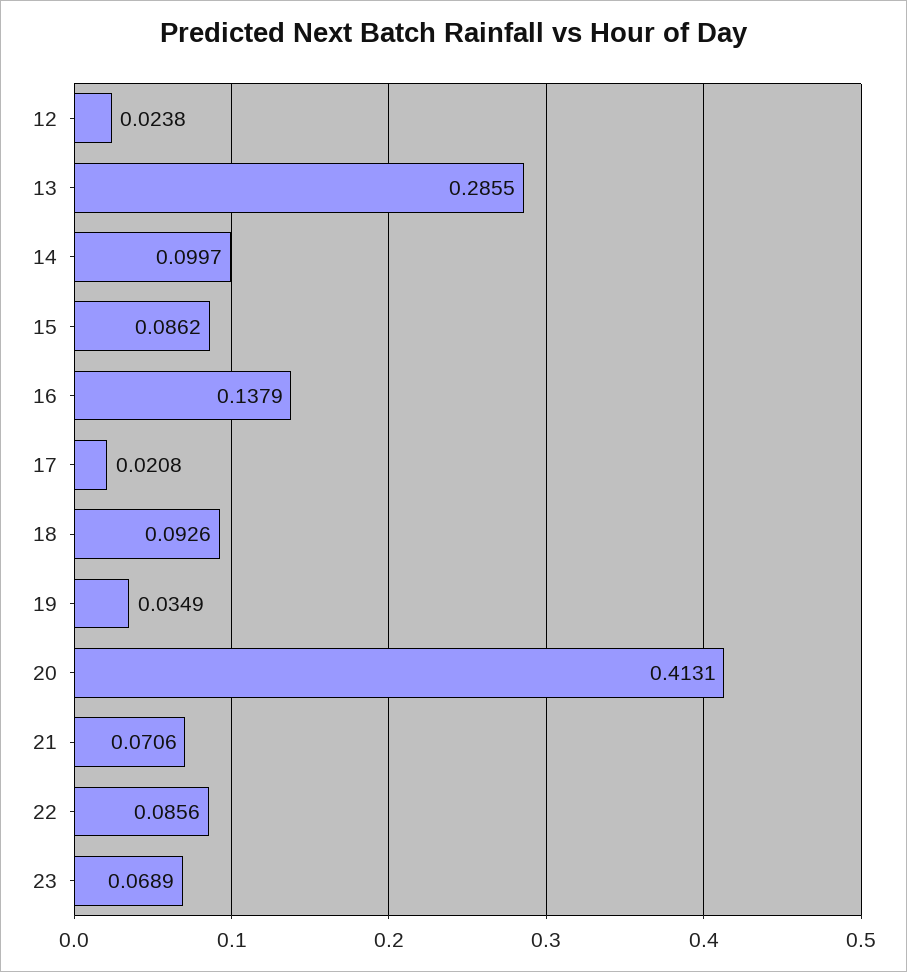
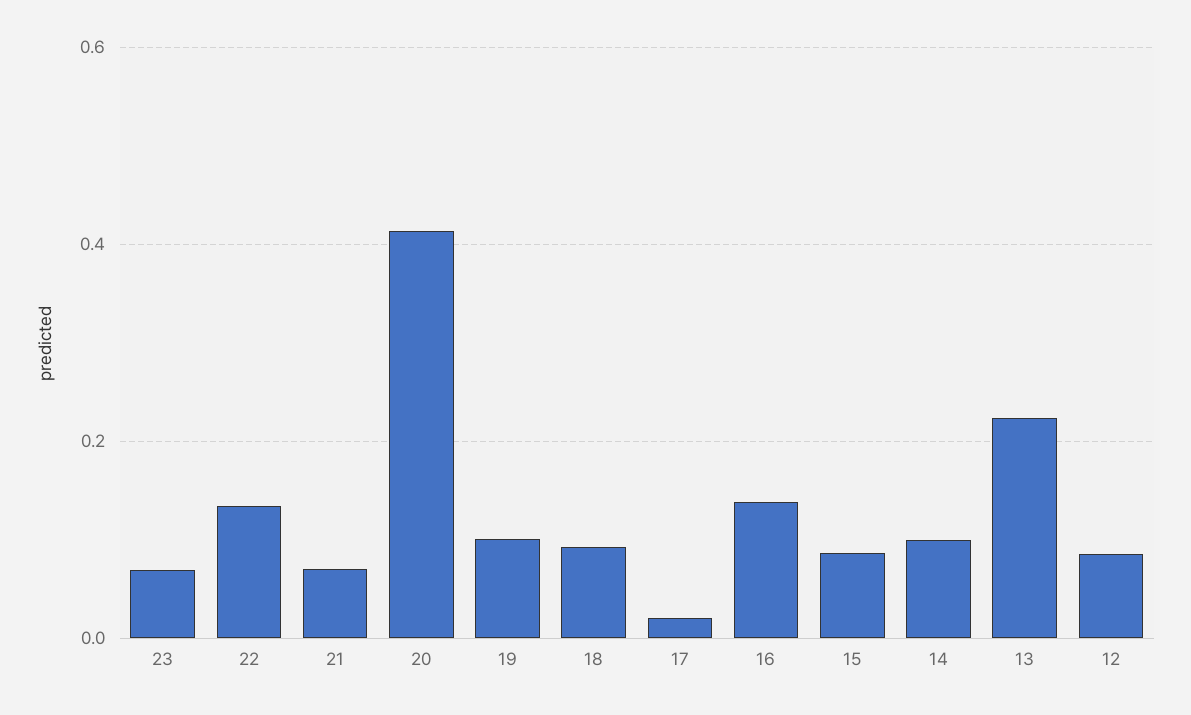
  {
-   "12": 0.0238,
+   "12": 0.08,
-   "13": 0.2855,
+   "13": 0.22,
    "14": 0.0997,
    "15": 0.0862,
    "16": 0.1379,
    "17": 0.0208,
    "18": 0.0926,
-   "19": 0.0349,
+   "19": 0.1,
    "20": 0.4131,
    "21": 0.0706,
-   "22": 0.0856,
+   "22": 0.14,
    "23": 0.0689
  }

